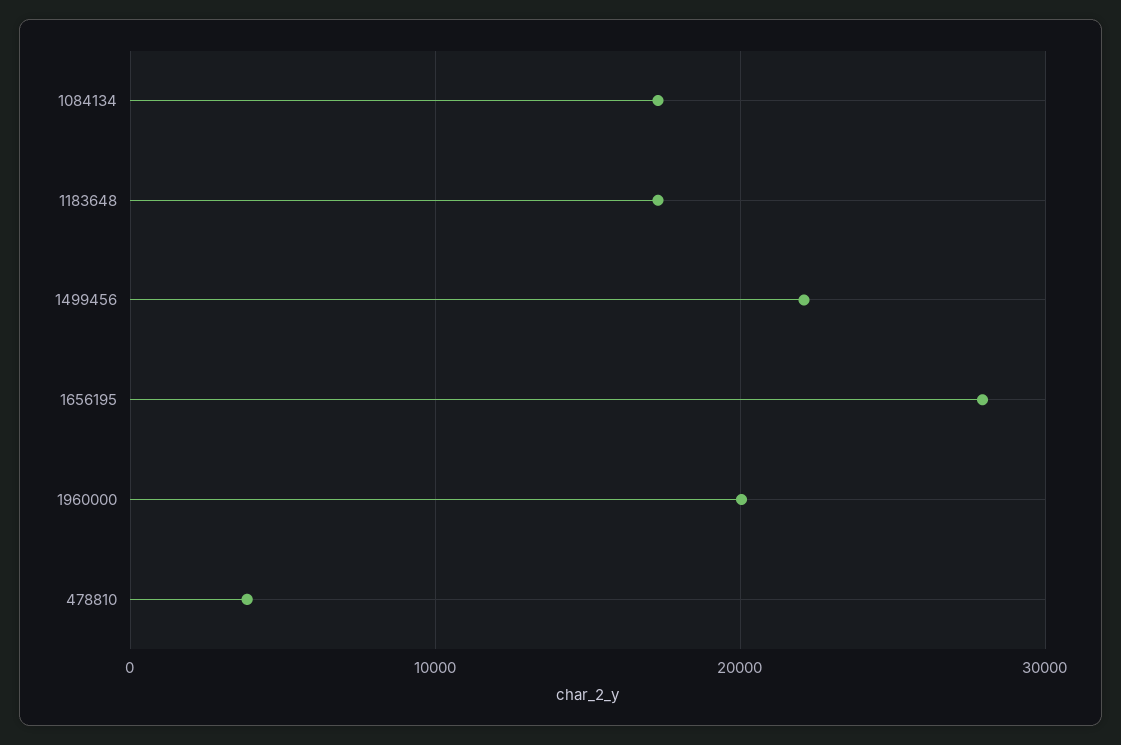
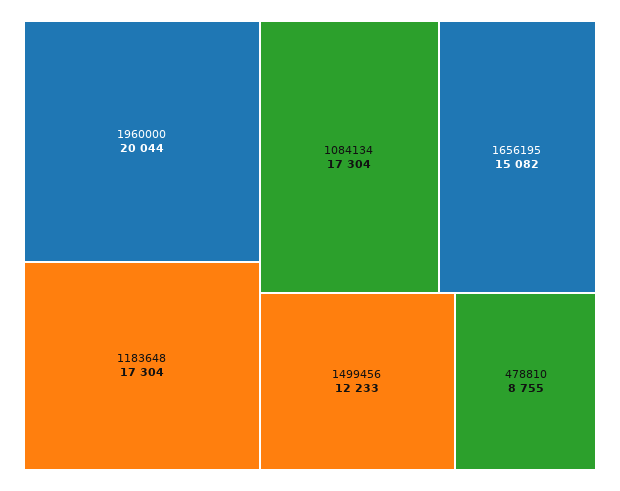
  {
    "1084134": 17304,
    "1183648": 17304,
-   "1499456": 22000,
+   "1499456": 12233,
-   "1656195": 28000,
+   "1656195": 15082,
    "1960000": 20044,
-   "478810": 4000
+   "478810": 8755
  }

